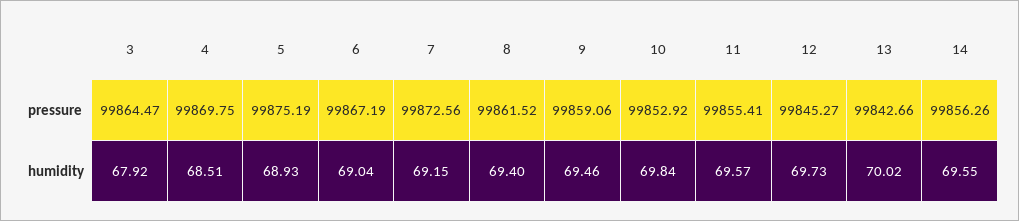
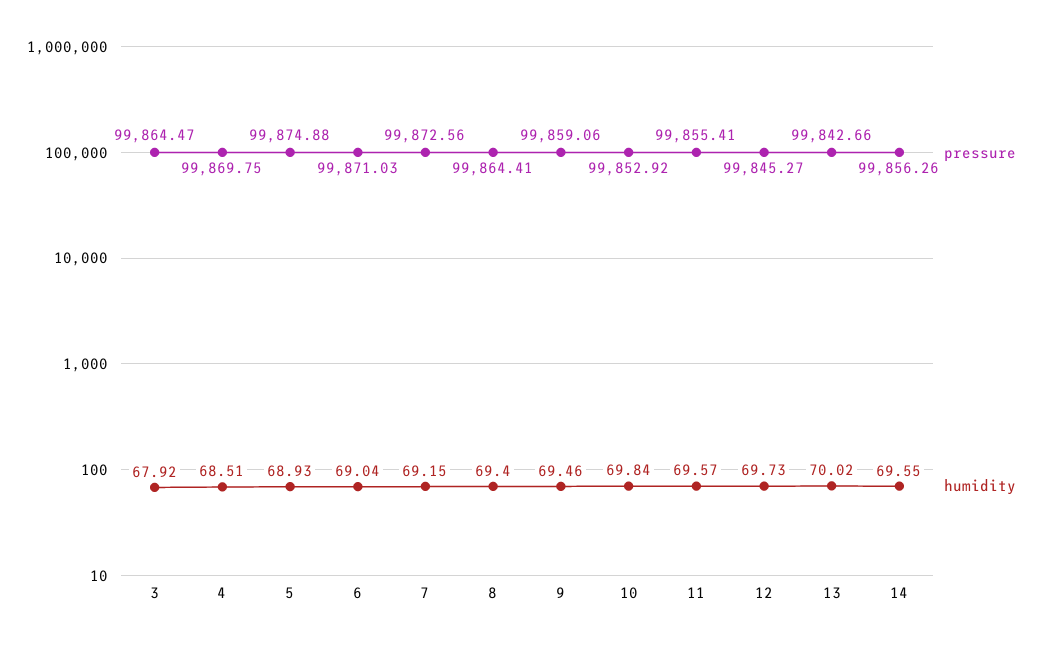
  {
    "pressure": {
      "3": 99864.47,
      "4": 99869.75,
-     "5": 99875.19,
+     "5": 99874.88,
-     "6": 99867.19,
+     "6": 99871.03,
      "7": 99872.56,
-     "8": 99861.52,
+     "8": 99864.41,
      "9": 99859.06,
      "10": 99852.92,
      "11": 99855.41,
      "12": 99845.27,
      "13": 99842.66,
      "14": 99856.26
    },
    "humidity": {
      "3": 67.92,
      "4": 68.51,
      "5": 68.93,
      "6": 69.04,
      "7": 69.15,
      "8": 69.4,
      "9": 69.46,
      "10": 69.84,
      "11": 69.57,
      "12": 69.73,
      "13": 70.02,
      "14": 69.55
    }
  }

